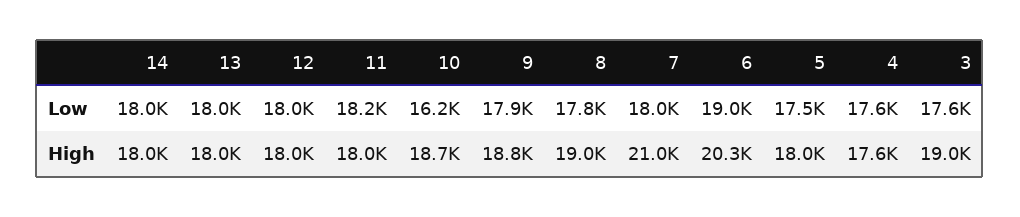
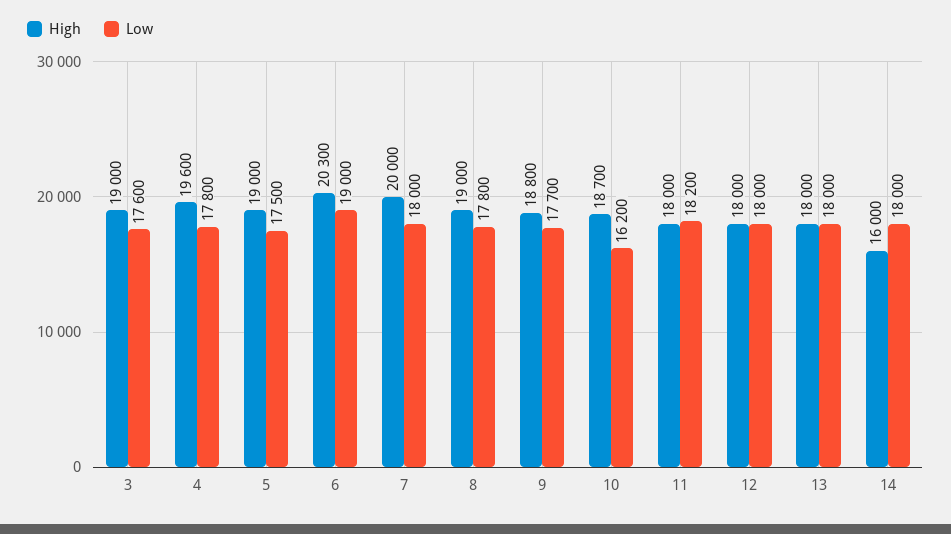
  {
    "Low": {
      "14": 18000,
      "13": 18000,
      "12": 18000,
      "11": 18200,
      "10": 16200,
-     "9": 17900,
+     "9": 17700,
      "8": 17800,
      "7": 18000,
      "6": 19000,
      "5": 17500,
-     "4": 17600,
+     "4": 17800,
      "3": 17600
    },
    "High": {
-     "14": 18000,
+     "14": 16000,
      "13": 18000,
      "12": 18000,
      "11": 18000,
      "10": 18700,
      "9": 18800,
      "8": 19000,
-     "7": 21000,
+     "7": 20000,
      "6": 20300,
-     "5": 18000,
+     "5": 19000,
-     "4": 17600,
+     "4": 19600,
      "3": 19000
    }
  }

